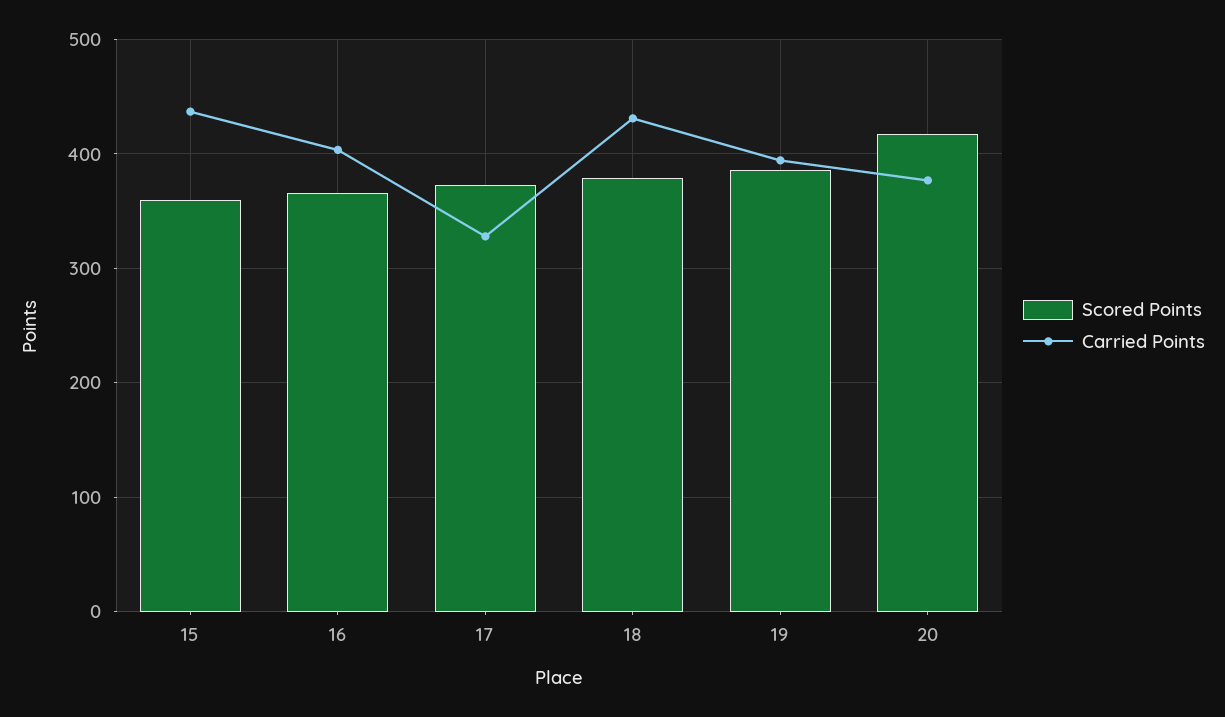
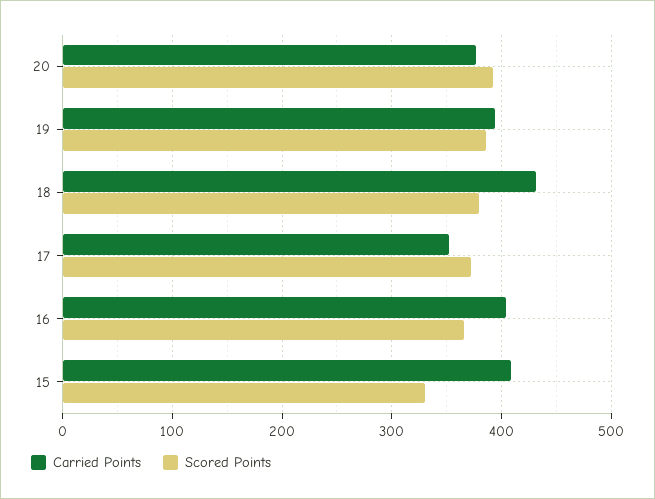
  {
    "Scored Points": {
-     "15": 360,
+     "15": 330,
      "16": 370,
      "17": 370,
      "18": 380,
      "19": 390,
-     "20": 420
+     "20": 390
    },
    "Carried Points": {
-     "15": 440,
+     "15": 410,
      "16": 400,
-     "17": 330,
+     "17": 350,
      "18": 430,
      "19": 390,
      "20": 380
    }
  }

